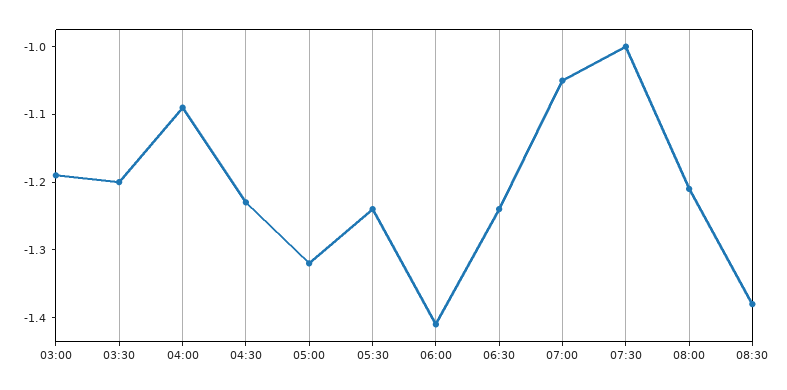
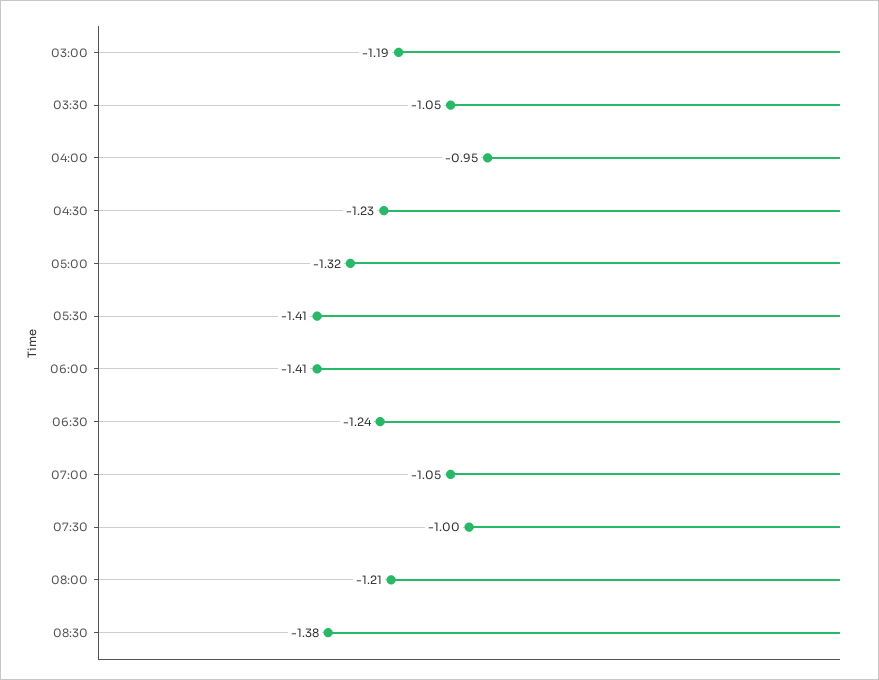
  {
    "03:00": -1.19,
-   "03:30": -1.2,
+   "03:30": -1.05,
-   "04:00": -1.1,
+   "04:00": -0.95,
    "04:30": -1.23,
    "05:00": -1.32,
-   "05:30": -1.25,
+   "05:30": -1.41,
    "06:00": -1.41,
    "06:30": -1.24,
    "07:00": -1.05,
    "07:30": -1,
    "08:00": -1.21,
    "08:30": -1.38
  }

